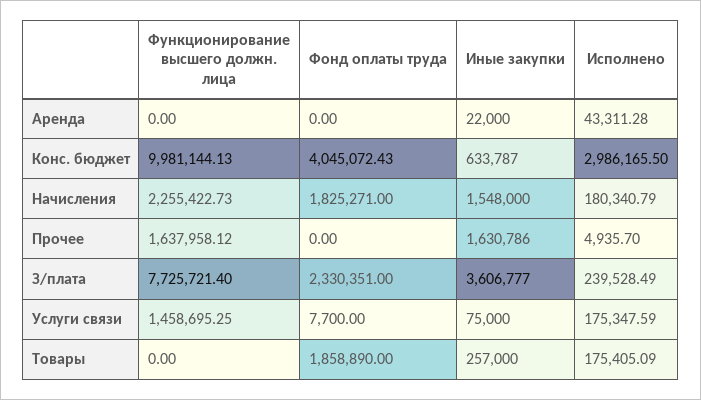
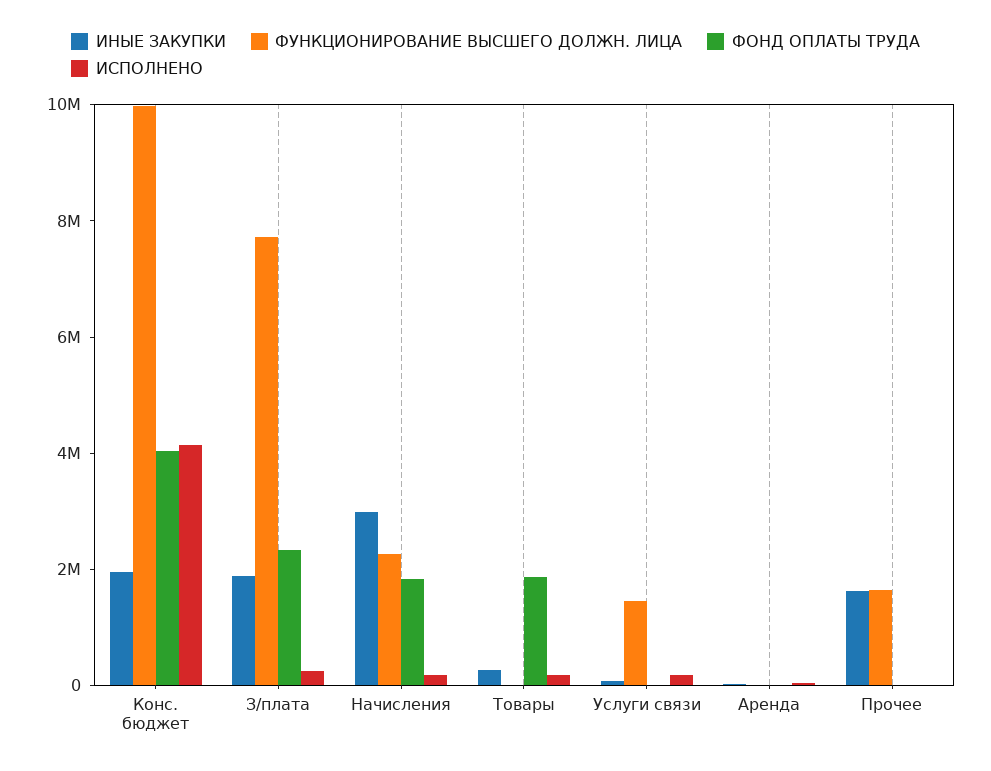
  {
    "Функционирование высшего должн. лица": {
      "Аренда": 0,
      "Конс. бюджет": 9981144.13,
      "Начисления": 2255422.73,
      "Прочее": 1637958.12,
      "З/плата": 7725721.4,
      "Услуги связи": 1458695.25,
      "Товары": 0
    },
    "Фонд оплаты труда": {
      "Аренда": 0,
      "Конс. бюджет": 4045072.43,
      "Начисления": 1825271,
      "Прочее": 0,
      "З/плата": 2330351,
      "Услуги связи": 7700,
      "Товары": 1858890
    },
    "Иные закупки": {
      "Аренда": 22000,
-     "Конс. бюджет": 633787,
+     "Конс. бюджет": 2000000,
-     "Начисления": 1548000,
+     "Начисления": 3000000,
      "Прочее": 1630786,
-     "З/плата": 3606777,
+     "З/плата": 2000000,
      "Услуги связи": 75000,
      "Товары": 257000
    },
    "Исполнено": {
      "Аренда": 43311.28,
-     "Конс. бюджет": 2986165.5,
+     "Конс. бюджет": 4000000,
      "Начисления": 180340.79,
      "Прочее": 4935.7,
      "З/плата": 239528.49,
      "Услуги связи": 175347.59,
      "Товары": 175405.09
    }
  }

